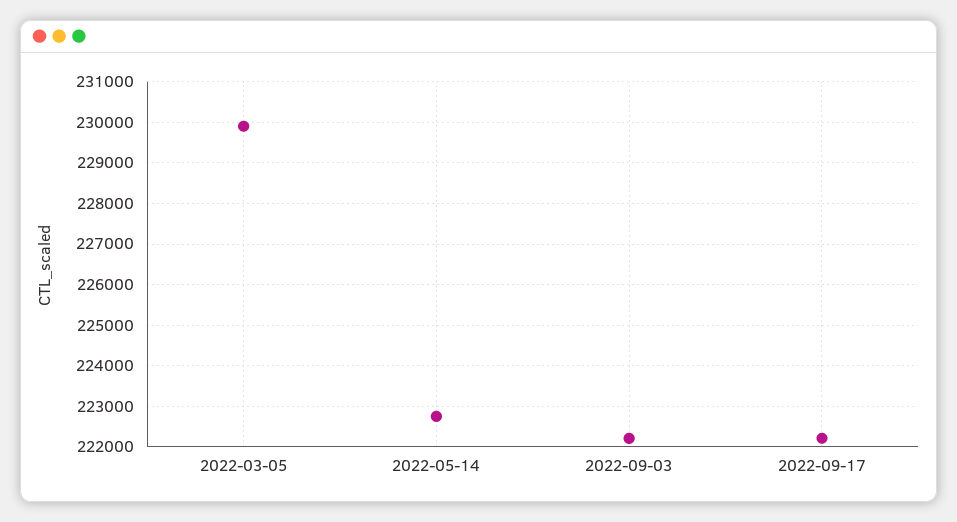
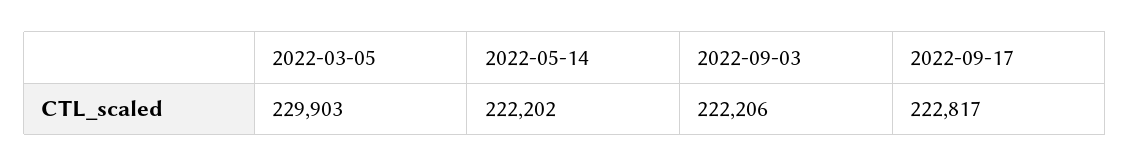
  {
    "2022-03-05": 229903,
-   "2022-05-14": 222800,
+   "2022-05-14": 222202,
    "2022-09-03": 222206,
-   "2022-09-17": 222200
+   "2022-09-17": 222817
  }

